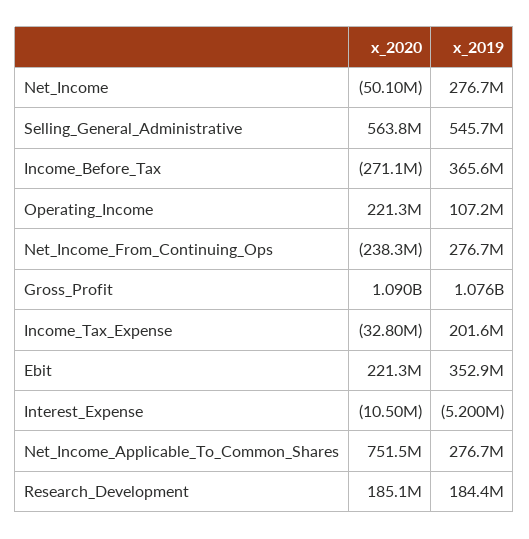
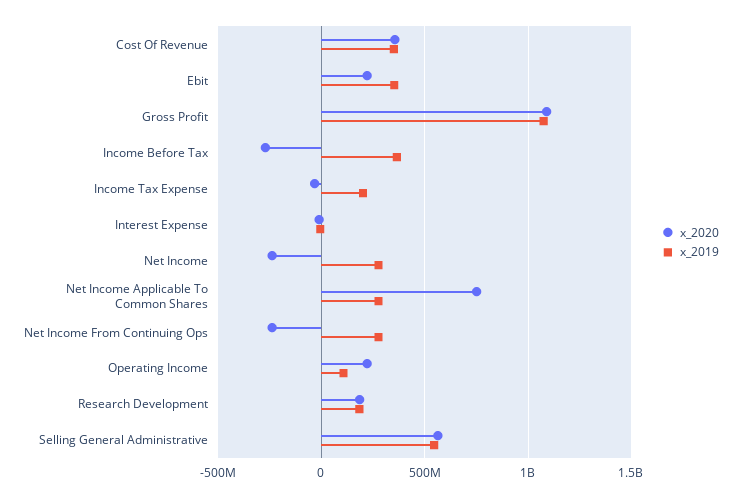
  {
    "x_2020": {
-     "Net_Income": -50100000,
+     "Net_Income": -250000000,
      "Selling_General_Administrative": 563800000,
      "Income_Before_Tax": -271100000,
      "Operating_Income": 221300000,
      "Net_Income_From_Continuing_Ops": -238300000,
      "Gross_Profit": 1090000000,
      "Income_Tax_Expense": -32800000,
      "Ebit": 221300000,
      "Interest_Expense": -10500000,
      "Net_Income_Applicable_To_Common_Shares": 751500000,
-     "Research_Development": 185100000
+     "Research_Development": 185100000,
+     "Cost Of Revenue": 350000000
    },
    "x_2019": {
      "Net_Income": 276700000,
      "Selling_General_Administrative": 545700000,
      "Income_Before_Tax": 365600000,
      "Operating_Income": 107200000,
      "Net_Income_From_Continuing_Ops": 276700000,
      "Gross_Profit": 1076000000,
      "Income_Tax_Expense": 201600000,
      "Ebit": 352900000,
      "Interest_Expense": -5200000,
      "Net_Income_Applicable_To_Common_Shares": 276700000,
-     "Research_Development": 184400000
+     "Research_Development": 184400000,
+     "Cost Of Revenue": 350000000
    }
  }

